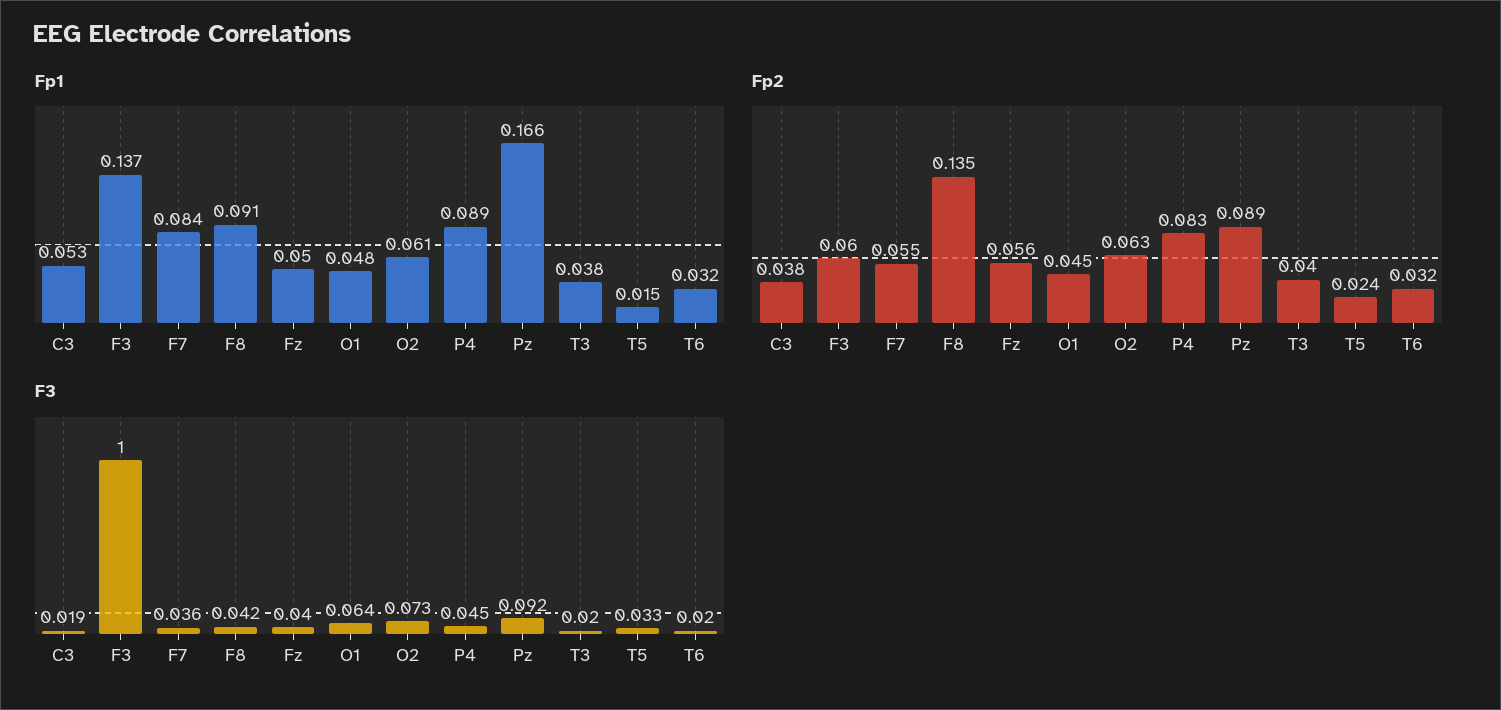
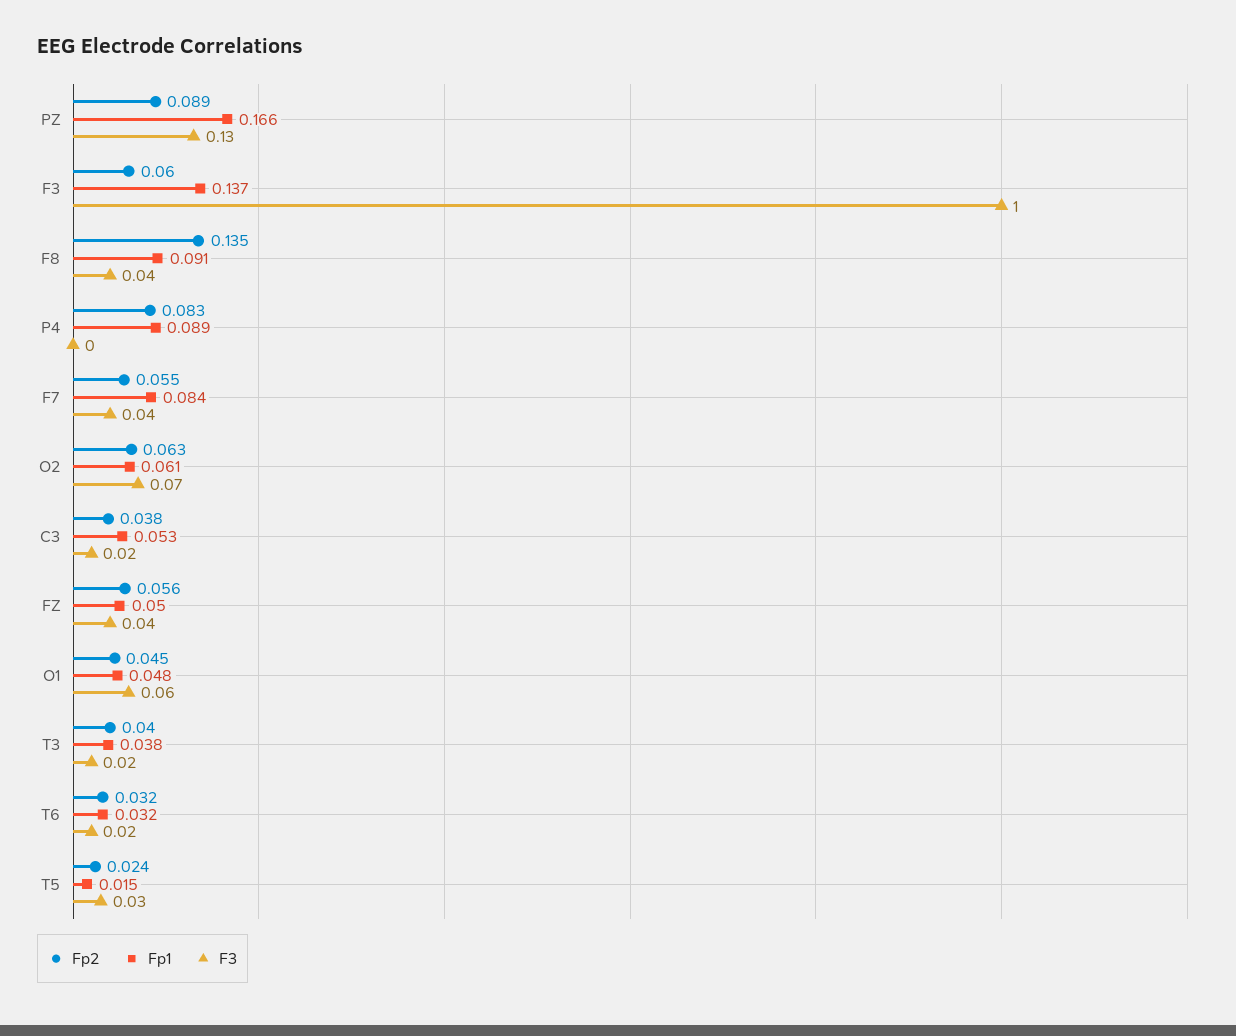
  {
    "Fp1": {
      "C3": 0.053,
      "F3": 0.137,
      "F7": 0.084,
      "F8": 0.091,
      "Fz": 0.05,
      "O1": 0.048,
      "O2": 0.061,
      "P4": 0.089,
      "Pz": 0.166,
      "T3": 0.038,
      "T5": 0.015,
      "T6": 0.032
    },
    "Fp2": {
      "C3": 0.038,
      "F3": 0.06,
      "F7": 0.055,
      "F8": 0.135,
      "Fz": 0.056,
      "O1": 0.045,
      "O2": 0.063,
      "P4": 0.083,
      "Pz": 0.089,
      "T3": 0.04,
      "T5": 0.024,
      "T6": 0.032
    },
    "F3": {
      "C3": 0.019,
      "F3": 1,
      "F7": 0.036,
      "F8": 0.042,
      "Fz": 0.04,
      "O1": 0.064,
      "O2": 0.073,
-     "P4": 0.045,
+     "P4": 0,
-     "Pz": 0.092,
+     "Pz": 0.13,
      "T3": 0.02,
      "T5": 0.033,
      "T6": 0.02
    }
  }

